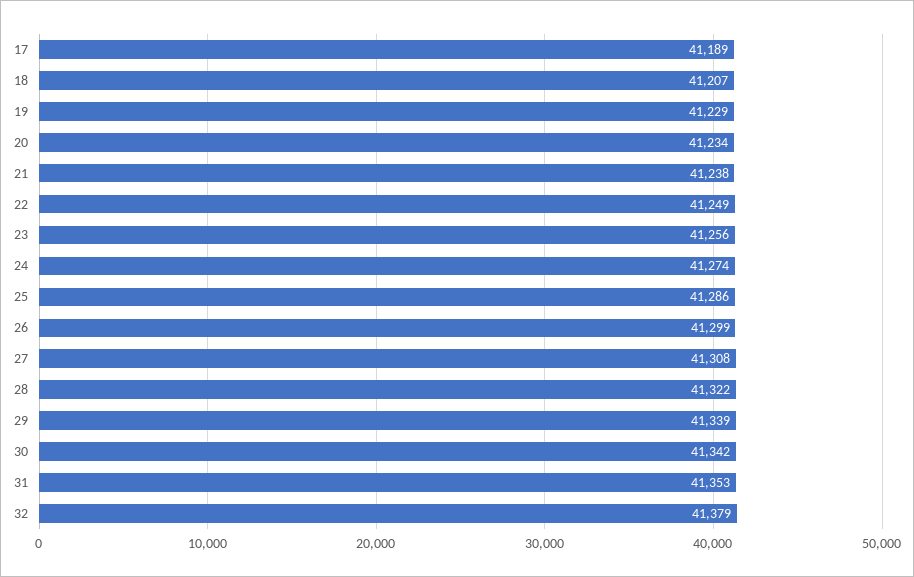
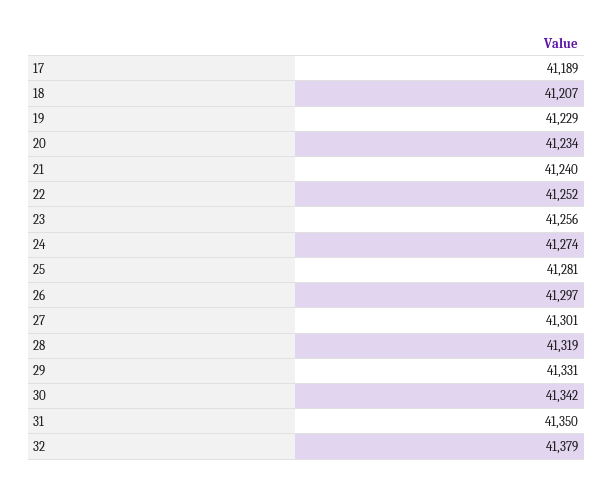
  {
    "17": 41189,
    "18": 41207,
    "19": 41229,
    "20": 41234,
-   "21": 41238,
+   "21": 41240,
-   "22": 41249,
+   "22": 41252,
    "23": 41256,
    "24": 41274,
-   "25": 41286,
+   "25": 41281,
-   "26": 41299,
+   "26": 41297,
-   "27": 41308,
+   "27": 41301,
-   "28": 41322,
+   "28": 41319,
-   "29": 41339,
+   "29": 41331,
    "30": 41342,
-   "31": 41353,
+   "31": 41350,
    "32": 41379
  }

